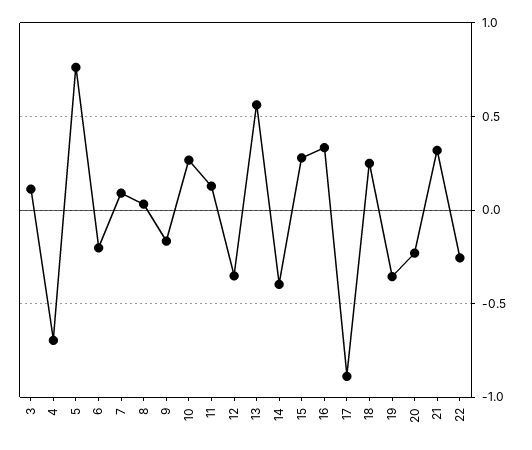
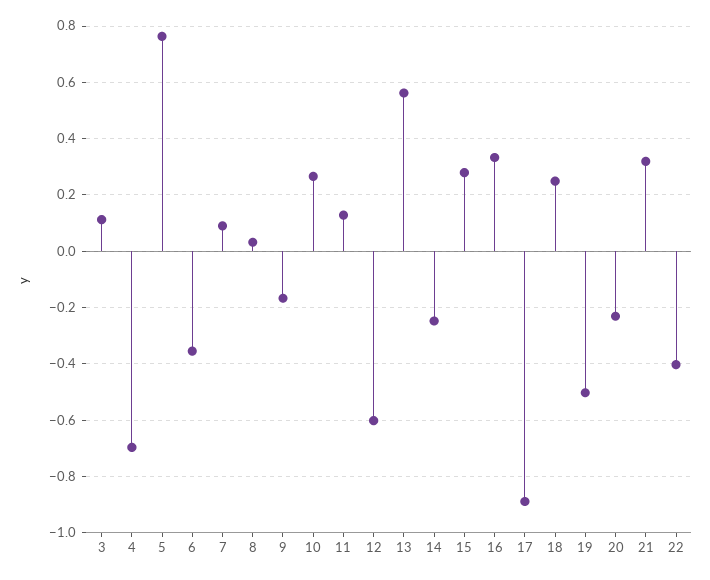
  {
    "3": 0.1,
    "4": -0.7,
    "5": 0.775,
-   "6": -0.2,
+   "6": -0.35,
    "7": 0.1,
    "8": 0.025,
    "9": -0.175,
    "10": 0.275,
    "11": 0.125,
-   "12": -0.35,
+   "12": -0.6,
    "13": 0.55,
-   "14": -0.4,
+   "14": -0.25,
    "15": 0.275,
    "16": 0.325,
    "17": -0.9,
    "18": 0.25,
-   "19": -0.35,
+   "19": -0.5,
    "20": -0.225,
    "21": 0.325,
-   "22": -0.25
+   "22": -0.4
  }

